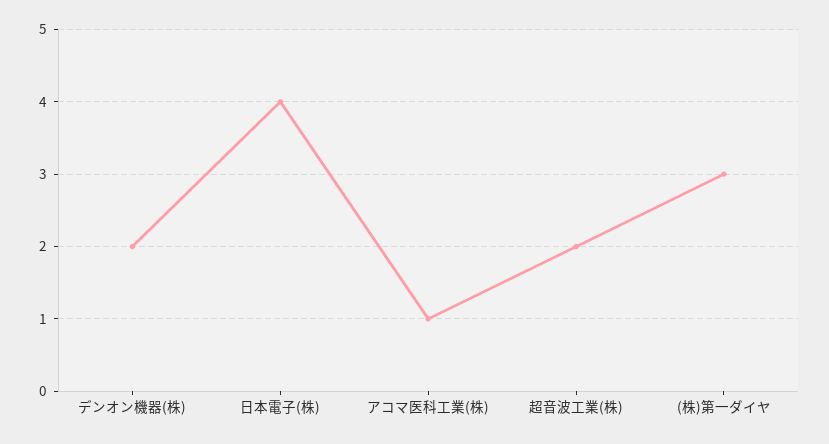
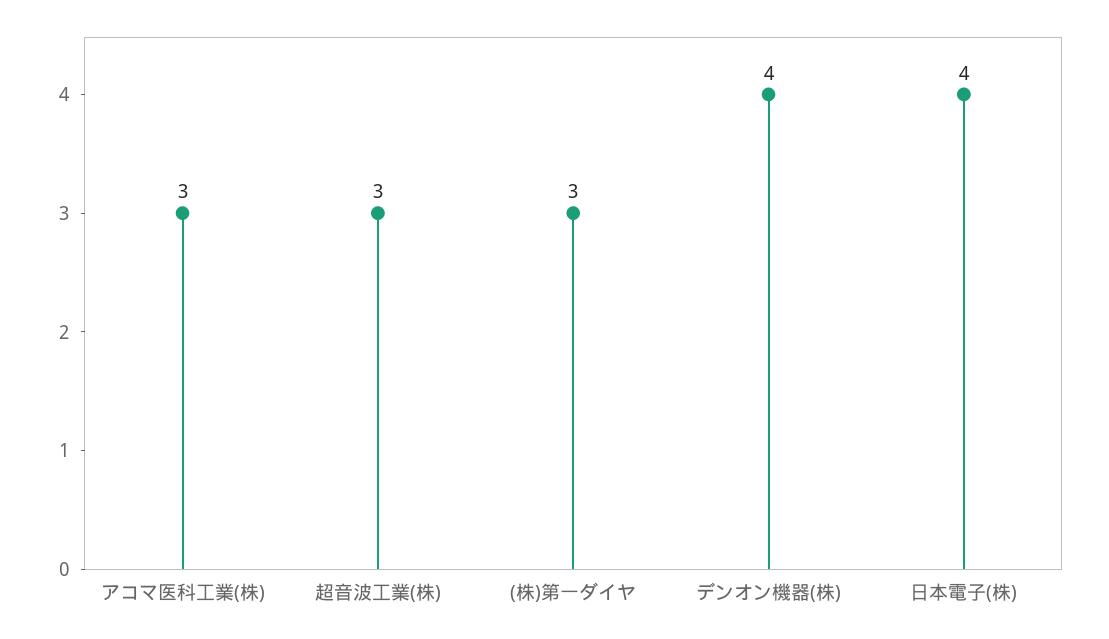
  {
-   "デンオン機器(株)": 2,
+   "デンオン機器(株)": 4,
    "日本電子(株)": 4,
-   "アコマ医科工業(株)": 1,
+   "アコマ医科工業(株)": 3,
-   "超音波工業(株)": 2,
+   "超音波工業(株)": 3,
    "(株)第一ダイヤ": 3
  }

